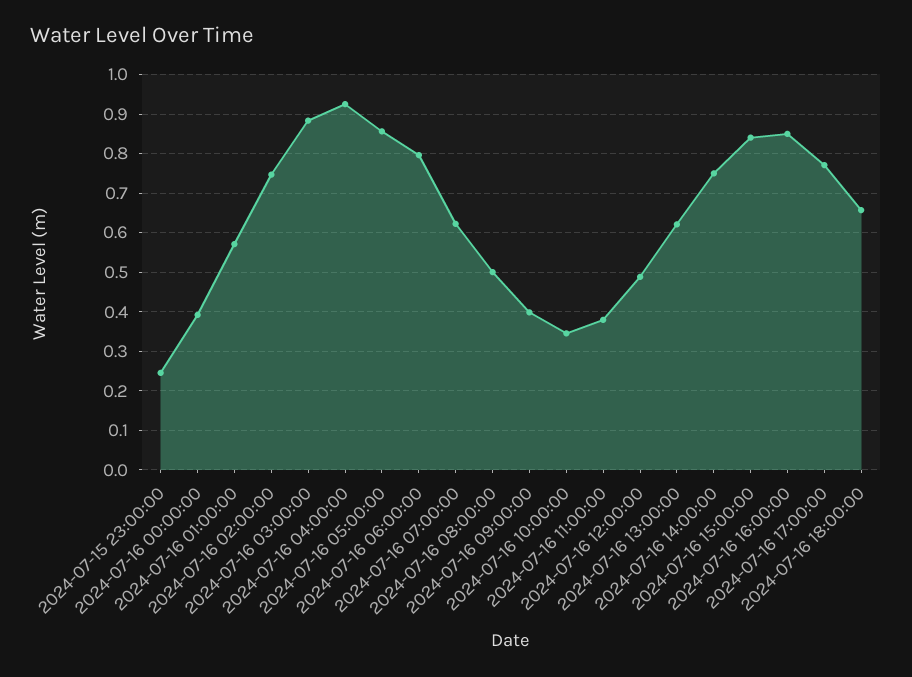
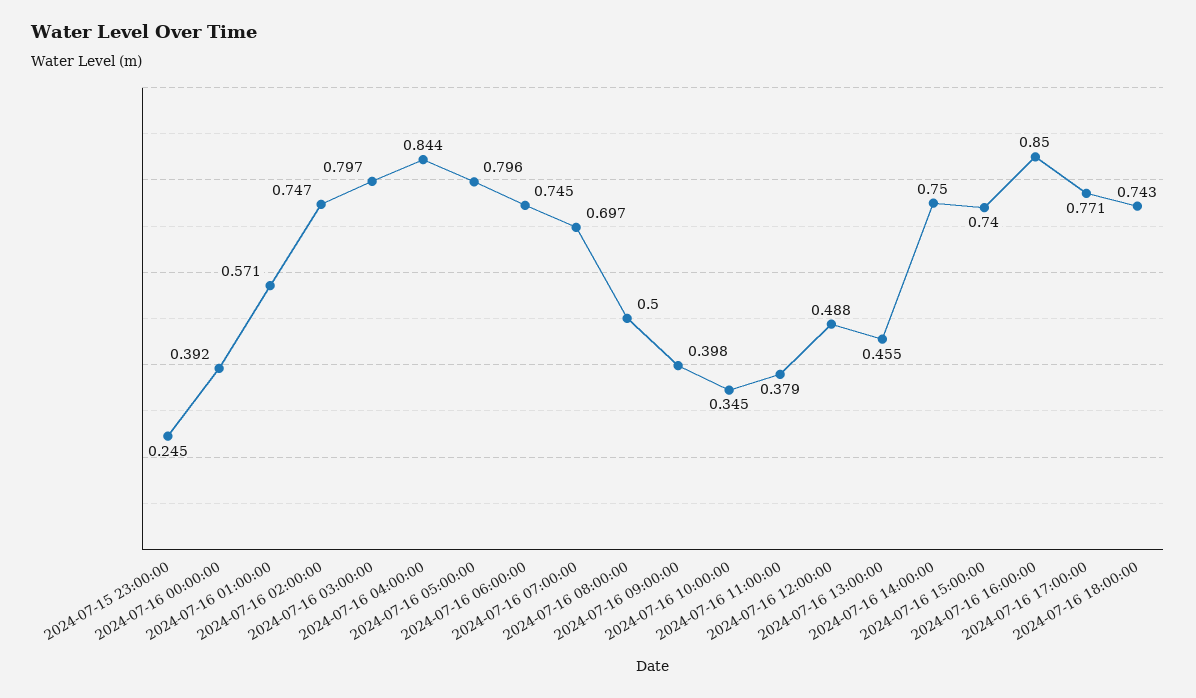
  {
    "2024-07-15 23:00:00": 0.245,
    "2024-07-16 00:00:00": 0.392,
    "2024-07-16 01:00:00": 0.571,
    "2024-07-16 02:00:00": 0.747,
-   "2024-07-16 03:00:00": 0.88,
+   "2024-07-16 03:00:00": 0.797,
-   "2024-07-16 04:00:00": 0.92,
+   "2024-07-16 04:00:00": 0.844,
-   "2024-07-16 05:00:00": 0.86,
+   "2024-07-16 05:00:00": 0.796,
-   "2024-07-16 06:00:00": 0.8,
+   "2024-07-16 06:00:00": 0.745,
-   "2024-07-16 07:00:00": 0.62,
+   "2024-07-16 07:00:00": 0.697,
    "2024-07-16 08:00:00": 0.5,
    "2024-07-16 09:00:00": 0.398,
    "2024-07-16 10:00:00": 0.345,
    "2024-07-16 11:00:00": 0.379,
    "2024-07-16 12:00:00": 0.488,
-   "2024-07-16 13:00:00": 0.62,
+   "2024-07-16 13:00:00": 0.455,
    "2024-07-16 14:00:00": 0.75,
-   "2024-07-16 15:00:00": 0.84,
+   "2024-07-16 15:00:00": 0.74,
    "2024-07-16 16:00:00": 0.85,
    "2024-07-16 17:00:00": 0.771,
-   "2024-07-16 18:00:00": 0.66
+   "2024-07-16 18:00:00": 0.743
  }

